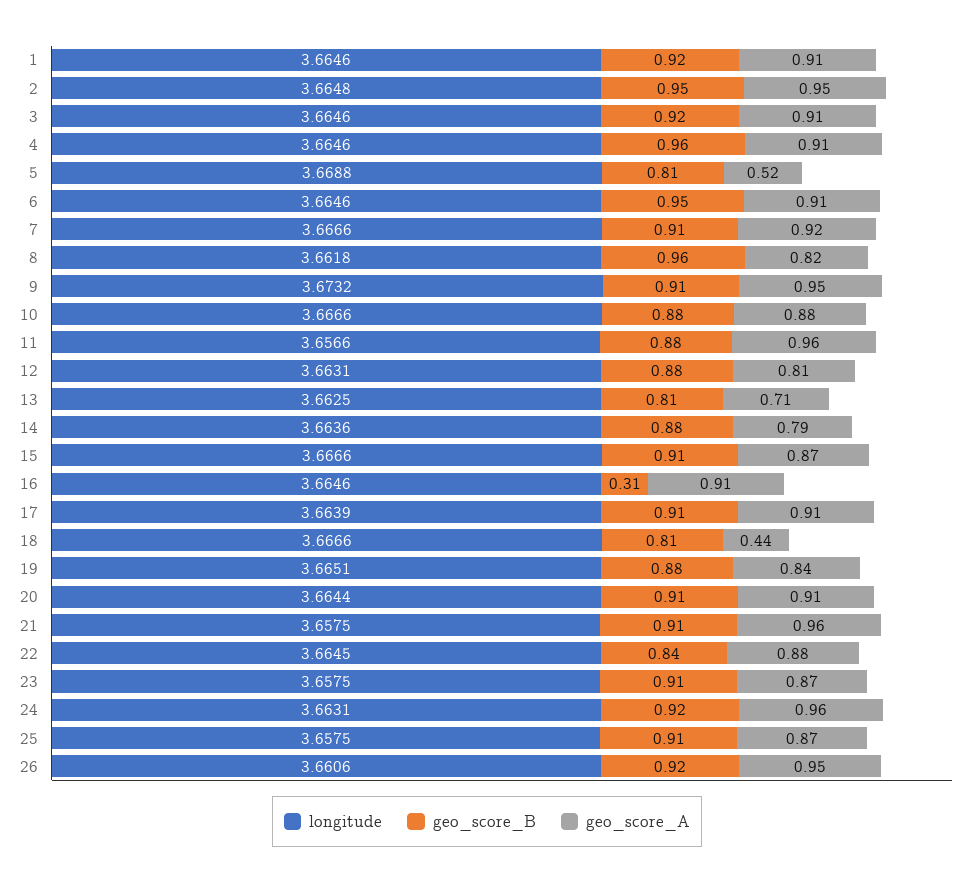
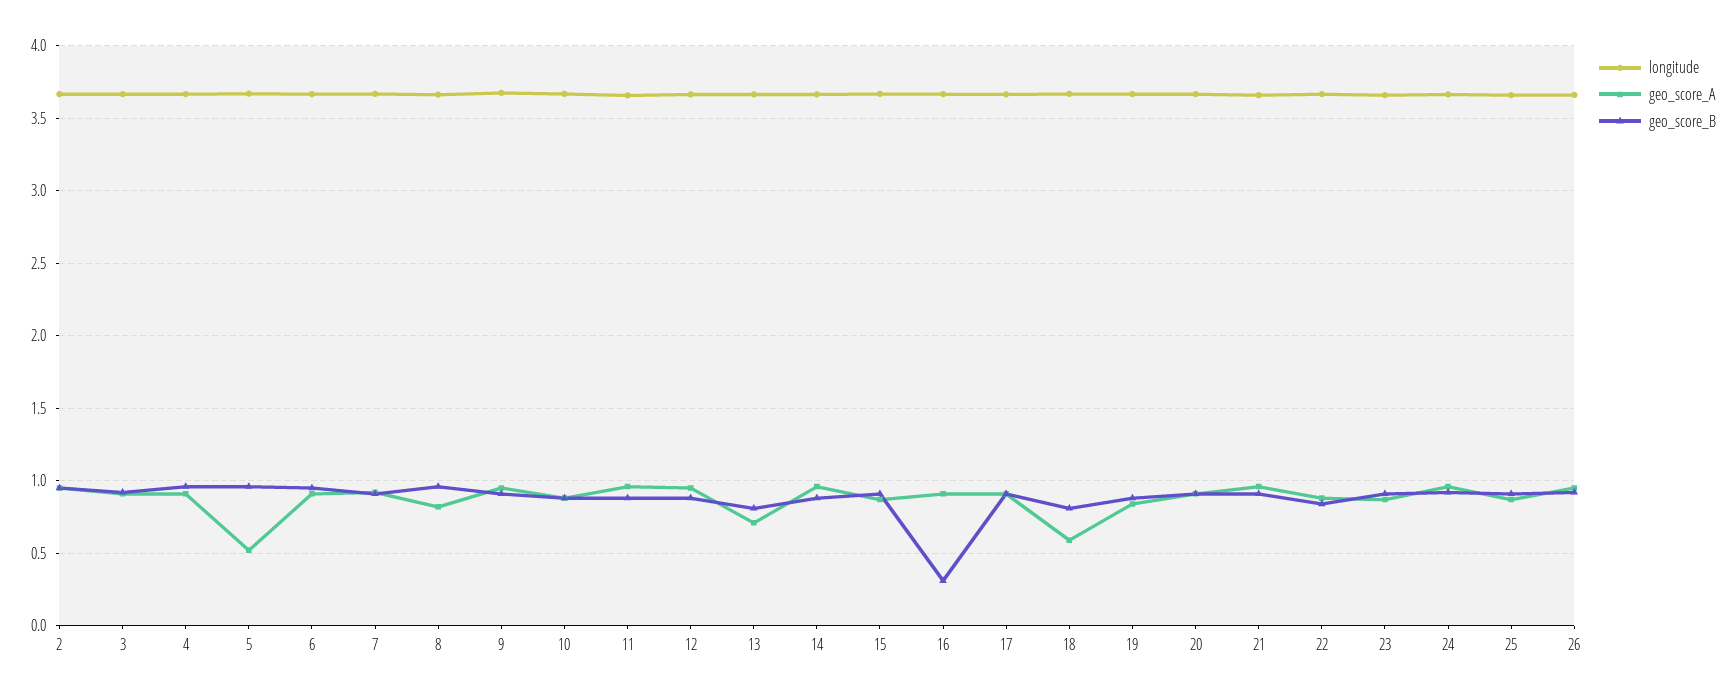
  {
    "longitude": {
-     "1": 3.6646,
      "2": 3.6648,
      "3": 3.6646,
      "4": 3.6646,
      "5": 3.6688,
      "6": 3.6646,
      "7": 3.6666,
      "8": 3.6618,
      "9": 3.6732,
      "10": 3.6666,
      "11": 3.6566,
      "12": 3.6631,
      "13": 3.6625,
      "14": 3.6636,
      "15": 3.6666,
      "16": 3.6646,
      "17": 3.6639,
      "18": 3.6666,
      "19": 3.6651,
      "20": 3.6644,
      "21": 3.6575,
      "22": 3.6645,
      "23": 3.6575,
      "24": 3.6631,
      "25": 3.6575,
      "26": 3.6606
    },
    "geo_score_B": {
-     "1": 0.92,
      "2": 0.95,
      "3": 0.92,
      "4": 0.96,
-     "5": 0.81,
+     "5": 0.95,
      "6": 0.95,
      "7": 0.91,
      "8": 0.96,
      "9": 0.91,
      "10": 0.88,
      "11": 0.88,
      "12": 0.88,
      "13": 0.81,
      "14": 0.88,
      "15": 0.91,
      "16": 0.31,
      "17": 0.91,
      "18": 0.81,
      "19": 0.88,
      "20": 0.91,
      "21": 0.91,
      "22": 0.84,
      "23": 0.91,
      "24": 0.92,
      "25": 0.91,
      "26": 0.92
    },
    "geo_score_A": {
-     "1": 0.91,
      "2": 0.95,
      "3": 0.91,
      "4": 0.91,
      "5": 0.52,
      "6": 0.91,
      "7": 0.92,
      "8": 0.82,
      "9": 0.95,
      "10": 0.88,
      "11": 0.96,
-     "12": 0.81,
+     "12": 0.95,
      "13": 0.71,
-     "14": 0.79,
+     "14": 0.95,
      "15": 0.87,
      "16": 0.91,
      "17": 0.91,
-     "18": 0.44,
+     "18": 0.6,
      "19": 0.84,
      "20": 0.91,
      "21": 0.96,
      "22": 0.88,
      "23": 0.87,
      "24": 0.96,
      "25": 0.87,
      "26": 0.95
    }
  }

